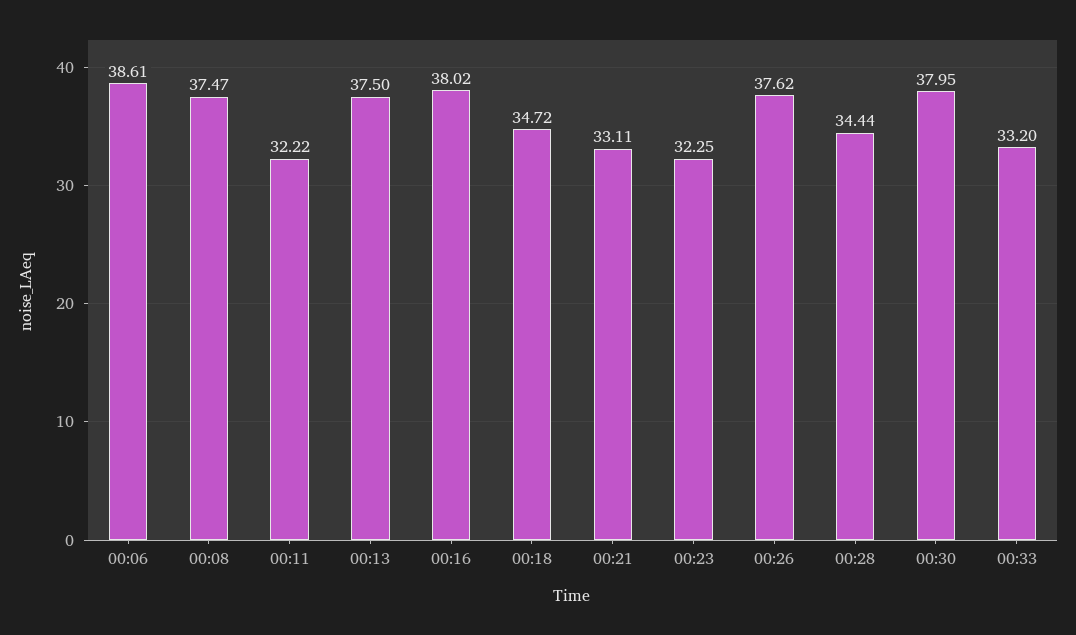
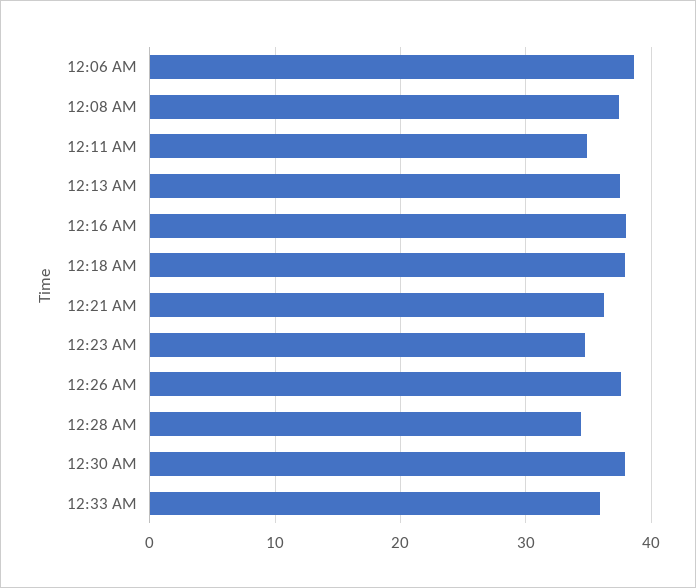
  {
    "00:06": 38.61,
    "00:08": 37.47,
-   "00:11": 32.22,
+   "00:11": 35,
    "00:13": 37.5,
    "00:16": 38.02,
-   "00:18": 34.72,
+   "00:18": 38,
-   "00:21": 33.11,
+   "00:21": 36,
-   "00:23": 32.25,
+   "00:23": 35,
    "00:26": 37.62,
    "00:28": 34.44,
    "00:30": 37.95,
-   "00:33": 33.2
+   "00:33": 36
  }

